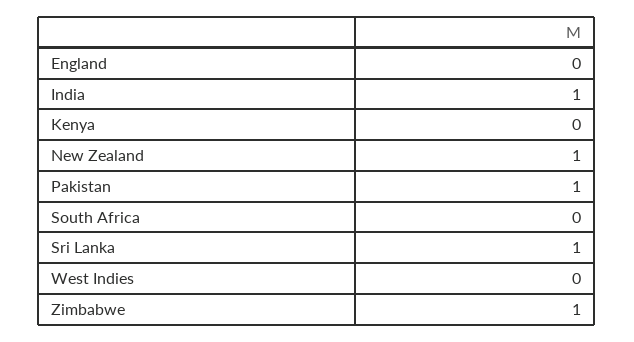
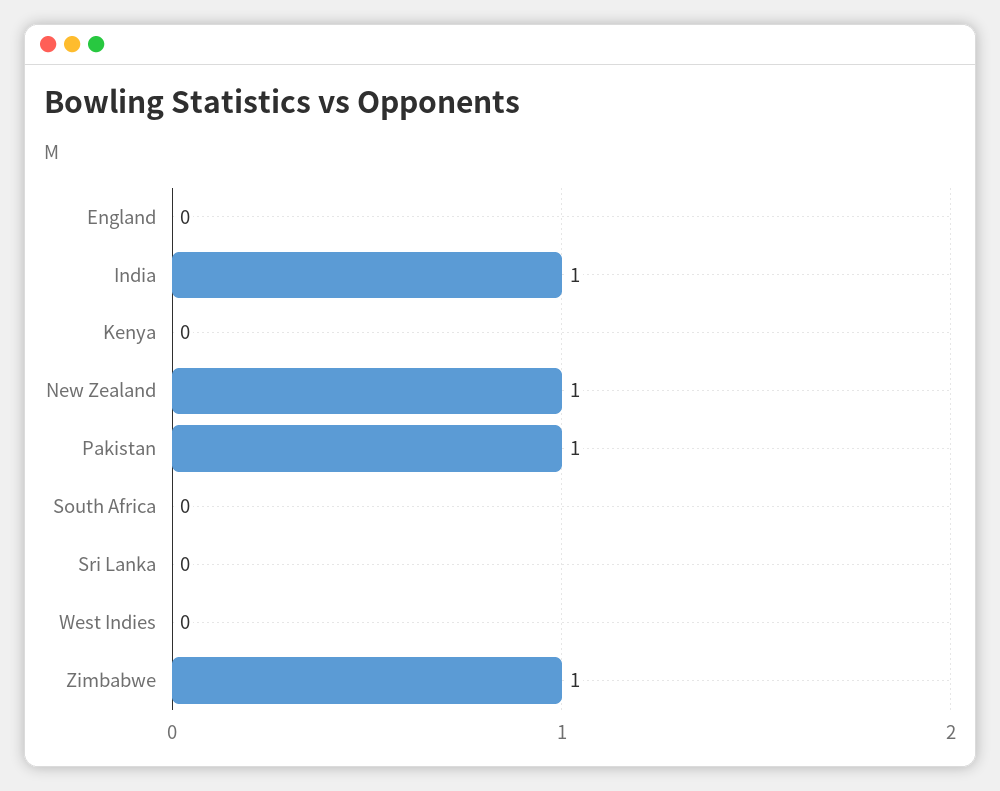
  {
    "England": 0,
    "India": 1,
    "Kenya": 0,
    "New Zealand": 1,
    "Pakistan": 1,
    "South Africa": 0,
-   "Sri Lanka": 1,
+   "Sri Lanka": 0,
    "West Indies": 0,
    "Zimbabwe": 1
  }

